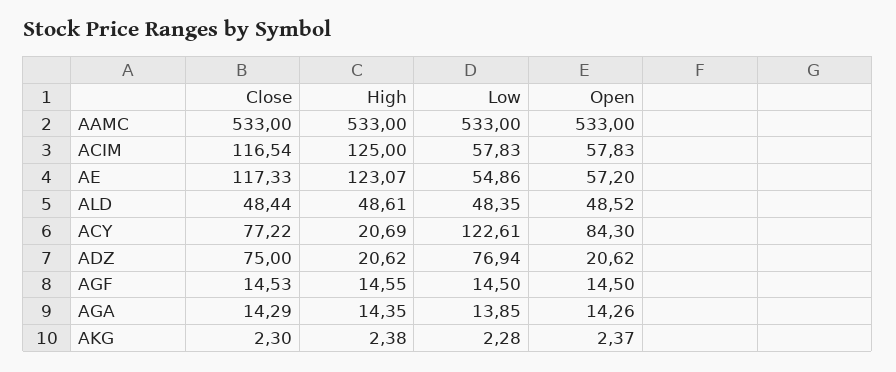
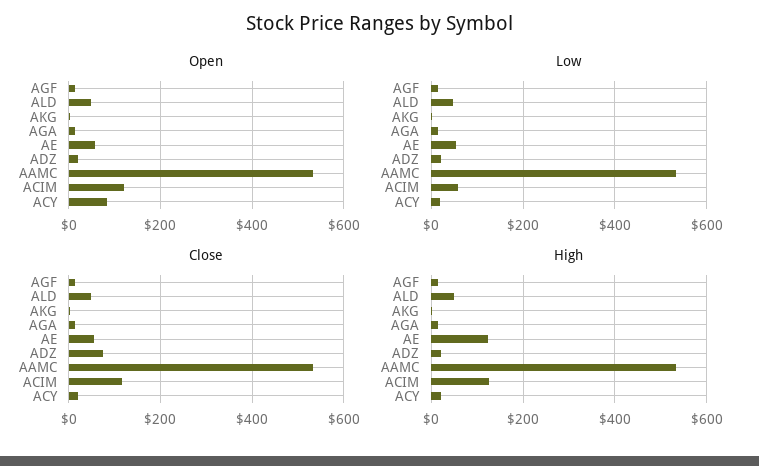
  {
    "Close": {
      "AAMC": 533,
      "ACIM": 116.54,
-     "AE": 117.33,
+     "AE": 60,
      "ALD": 48.44,
-     "ACY": 77.22,
+     "ACY": 20,
      "ADZ": 75,
      "AGF": 14.53,
      "AGA": 14.29,
      "AKG": 2.3
    },
    "High": {
      "AAMC": 533,
      "ACIM": 125,
      "AE": 123.07,
      "ALD": 48.61,
      "ACY": 20.69,
      "ADZ": 20.62,
      "AGF": 14.55,
      "AGA": 14.35,
      "AKG": 2.38
    },
    "Low": {
      "AAMC": 533,
      "ACIM": 57.83,
      "AE": 54.86,
      "ALD": 48.35,
-     "ACY": 122.61,
+     "ACY": 20,
-     "ADZ": 76.94,
+     "ADZ": 20,
      "AGF": 14.5,
      "AGA": 13.85,
      "AKG": 2.28
    },
    "Open": {
      "AAMC": 533,
-     "ACIM": 57.83,
+     "ACIM": 120,
      "AE": 57.2,
      "ALD": 48.52,
      "ACY": 84.3,
      "ADZ": 20.62,
      "AGF": 14.5,
      "AGA": 14.26,
      "AKG": 2.37
    }
  }

